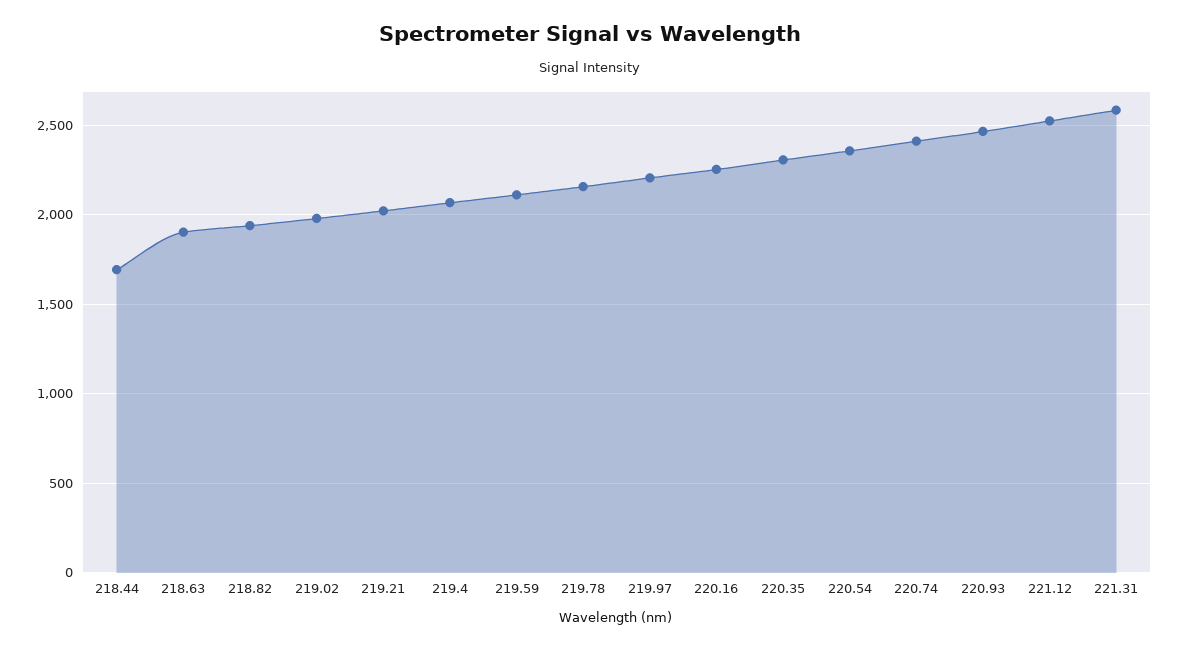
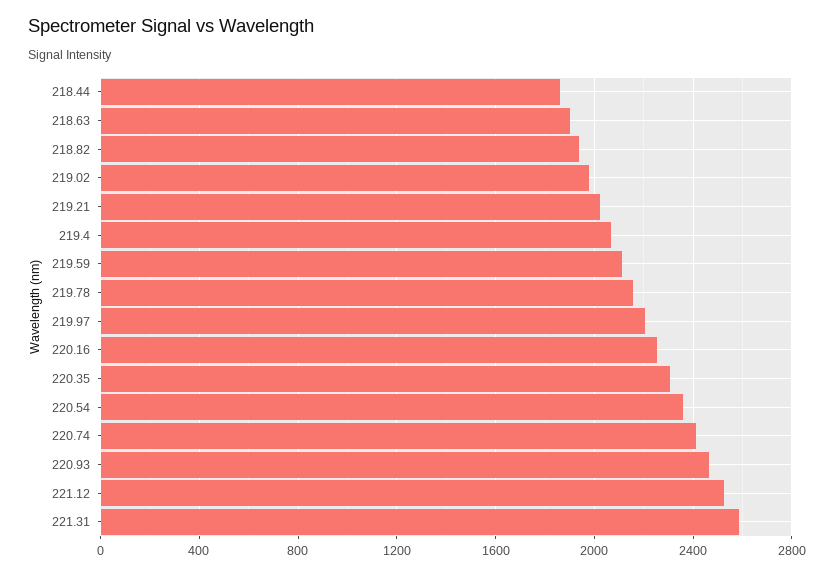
  {
-   "218.44": 1700,
+   "218.44": 1850,
    "218.63": 1900,
    "218.82": 1950,
    "219.02": 2000,
    "219.21": 2000,
    "219.4": 2050,
    "219.59": 2100,
    "219.78": 2150,
    "219.97": 2200,
    "220.16": 2250,
    "220.35": 2300,
    "220.54": 2350,
    "220.74": 2400,
    "220.93": 2450,
    "221.12": 2500,
    "221.31": 2600
  }

